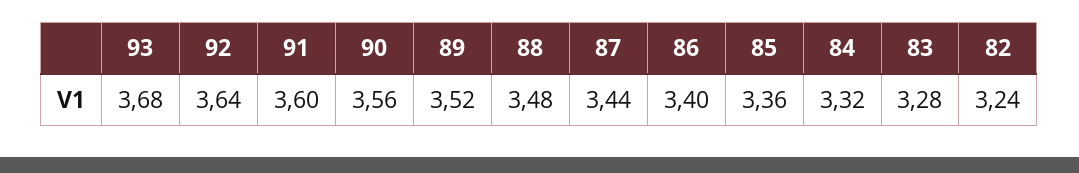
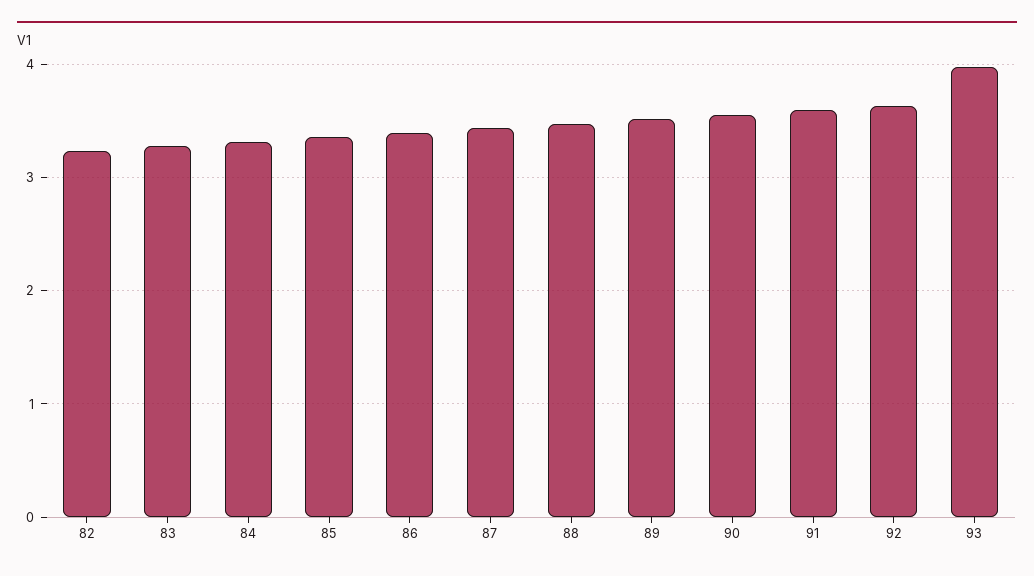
  {
-   "93": 3.68,
+   "93": 4,
    "92": 3.64,
    "91": 3.6,
    "90": 3.56,
    "89": 3.52,
    "88": 3.48,
    "87": 3.44,
    "86": 3.4,
    "85": 3.36,
    "84": 3.32,
    "83": 3.28,
    "82": 3.24
  }

